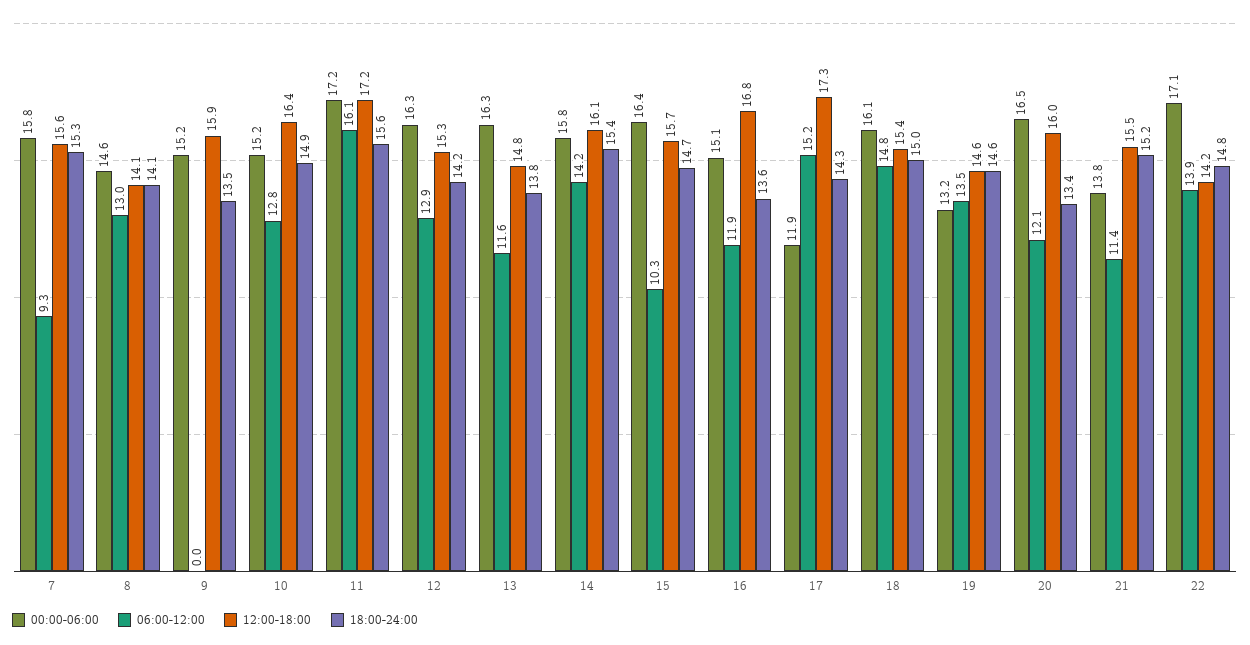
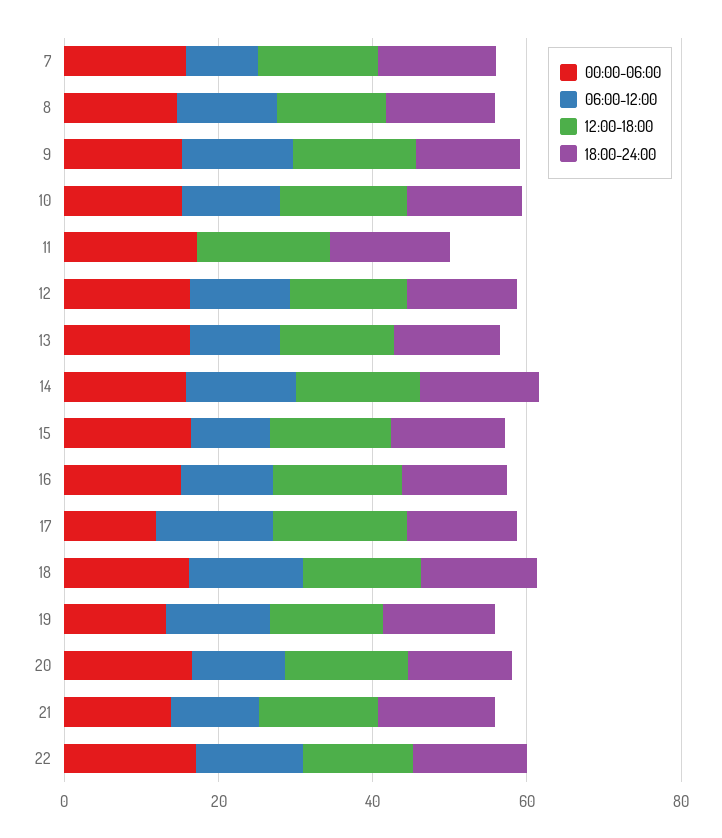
  {
    "00:00-06:00": {
      "7": 15.8,
      "8": 14.6,
      "9": 15.2,
      "10": 15.2,
      "11": 17.2,
      "12": 16.3,
      "13": 16.3,
      "14": 15.8,
      "15": 16.4,
      "16": 15.1,
      "17": 11.9,
      "18": 16.1,
      "19": 13.2,
      "20": 16.5,
      "21": 13.8,
      "22": 17.1
    },
    "06:00-12:00": {
      "7": 9.3,
      "8": 13,
-     "9": 0,
+     "9": 15,
      "10": 12.8,
-     "11": 16.1,
+     "11": 0,
      "12": 12.9,
      "13": 11.6,
      "14": 14.2,
      "15": 10.3,
      "16": 11.9,
      "17": 15.2,
      "18": 14.8,
      "19": 13.5,
      "20": 12.1,
      "21": 11.4,
      "22": 13.9
    },
    "12:00-18:00": {
      "7": 15.6,
      "8": 14.1,
      "9": 15.9,
      "10": 16.4,
      "11": 17.2,
      "12": 15.3,
      "13": 14.8,
      "14": 16.1,
      "15": 15.7,
      "16": 16.8,
      "17": 17.3,
      "18": 15.4,
      "19": 14.6,
      "20": 16,
      "21": 15.5,
      "22": 14.2
    },
    "18:00-24:00": {
      "7": 15.3,
      "8": 14.1,
      "9": 13.5,
      "10": 14.9,
      "11": 15.6,
      "12": 14.2,
      "13": 13.8,
      "14": 15.4,
      "15": 14.7,
      "16": 13.6,
      "17": 14.3,
      "18": 15,
      "19": 14.6,
      "20": 13.4,
      "21": 15.2,
      "22": 14.8
    }
  }

